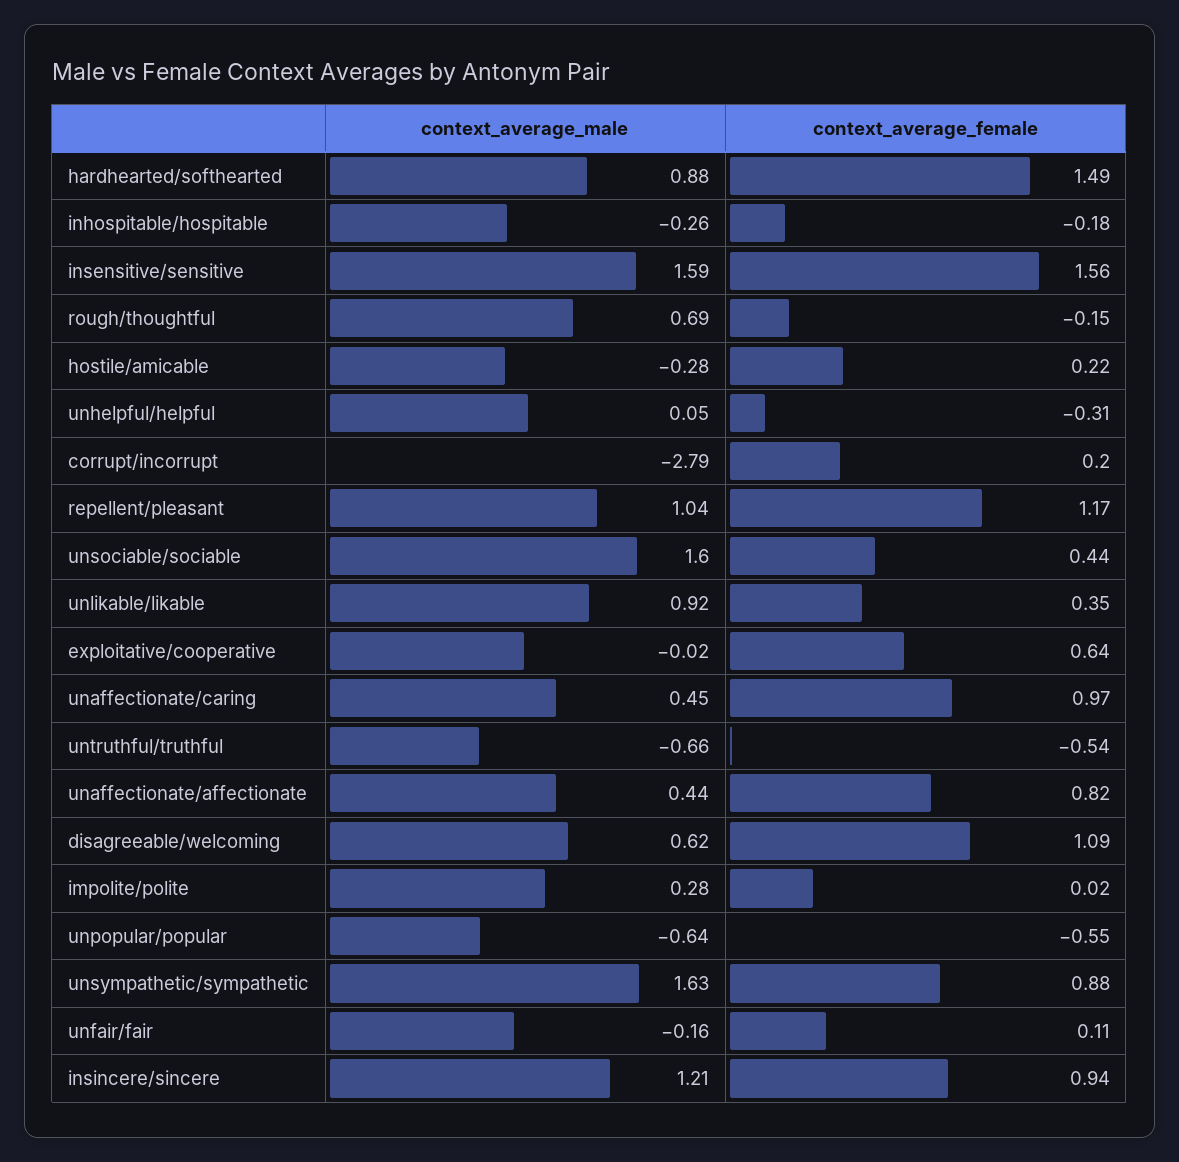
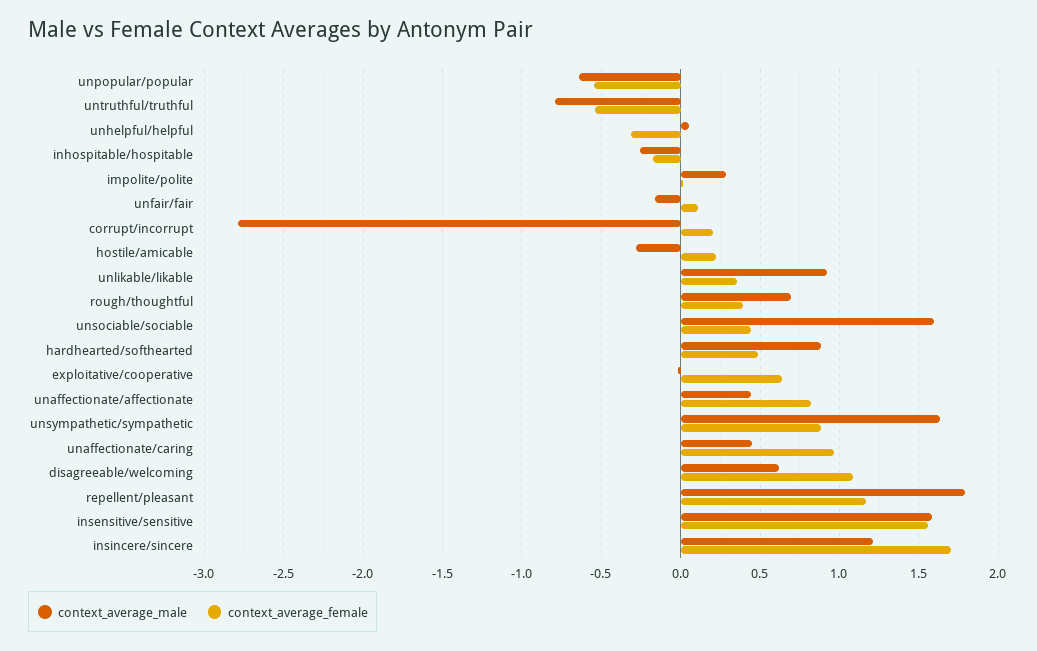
  {
    "context_average_male": {
      "hardhearted/softhearted": 0.88,
      "inhospitable/hospitable": -0.26,
      "insensitive/sensitive": 1.59,
      "rough/thoughtful": 0.69,
      "hostile/amicable": -0.28,
      "unhelpful/helpful": 0.05,
      "corrupt/incorrupt": -2.79,
-     "repellent/pleasant": 1.04,
+     "repellent/pleasant": 1.8,
      "unsociable/sociable": 1.6,
      "unlikable/likable": 0.92,
      "exploitative/cooperative": -0.02,
      "unaffectionate/caring": 0.45,
-     "untruthful/truthful": -0.66,
+     "untruthful/truthful": -0.8,
      "unaffectionate/affectionate": 0.44,
      "disagreeable/welcoming": 0.62,
      "impolite/polite": 0.28,
      "unpopular/popular": -0.64,
      "unsympathetic/sympathetic": 1.63,
      "unfair/fair": -0.16,
      "insincere/sincere": 1.21
    },
    "context_average_female": {
-     "hardhearted/softhearted": 1.49,
+     "hardhearted/softhearted": 0.5,
      "inhospitable/hospitable": -0.18,
      "insensitive/sensitive": 1.56,
-     "rough/thoughtful": -0.15,
+     "rough/thoughtful": 0.4,
      "hostile/amicable": 0.22,
      "unhelpful/helpful": -0.31,
      "corrupt/incorrupt": 0.2,
      "repellent/pleasant": 1.17,
      "unsociable/sociable": 0.44,
      "unlikable/likable": 0.35,
      "exploitative/cooperative": 0.64,
      "unaffectionate/caring": 0.97,
      "untruthful/truthful": -0.54,
      "unaffectionate/affectionate": 0.82,
      "disagreeable/welcoming": 1.09,
      "impolite/polite": 0.02,
      "unpopular/popular": -0.55,
      "unsympathetic/sympathetic": 0.88,
      "unfair/fair": 0.11,
-     "insincere/sincere": 0.94
+     "insincere/sincere": 1.7
    }
  }

